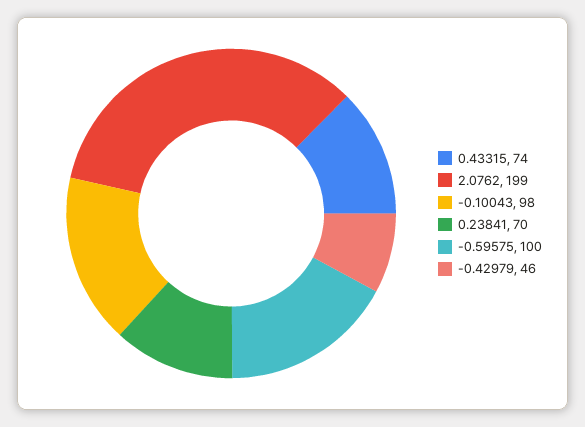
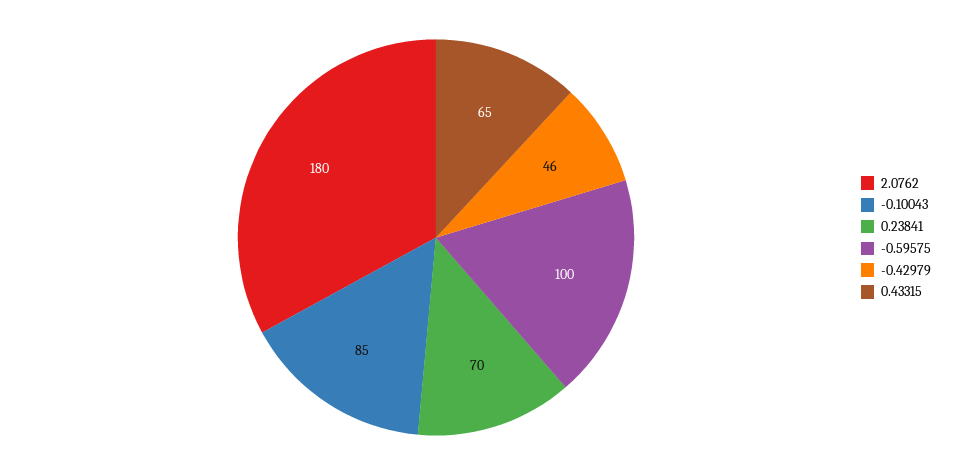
  {
-   "0.43315": 74,
+   "0.43315": 65,
-   "2.0762": 199,
+   "2.0762": 180,
-   "-0.10043": 98,
+   "-0.10043": 85,
    "0.23841": 70,
    "-0.59575": 100,
    "-0.42979": 46
  }

